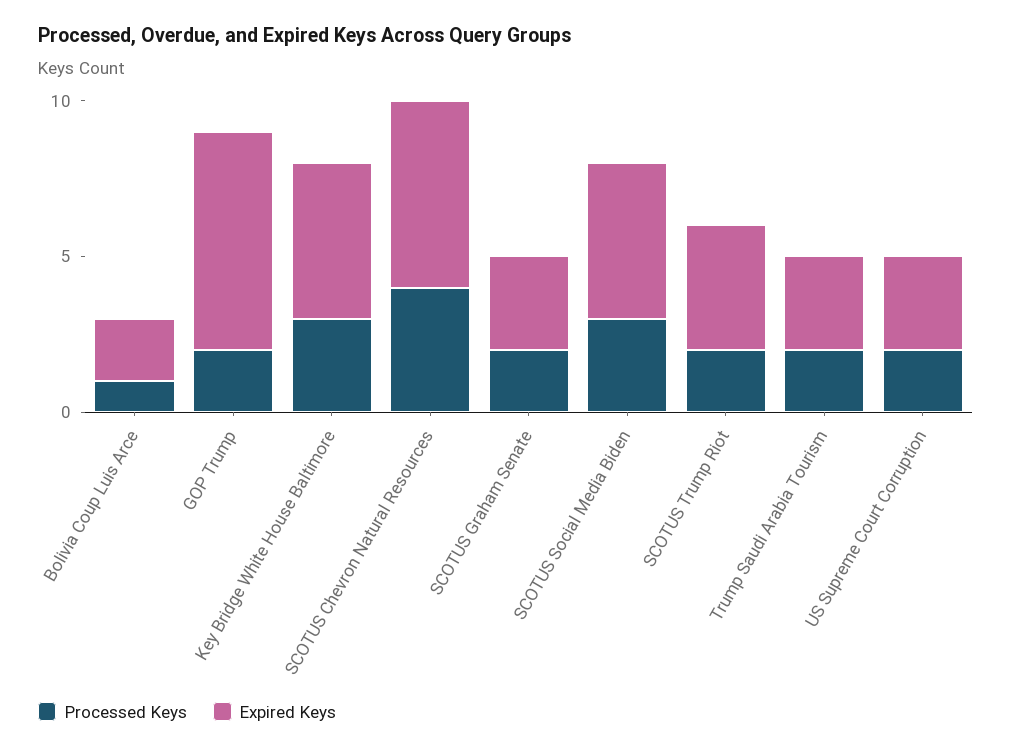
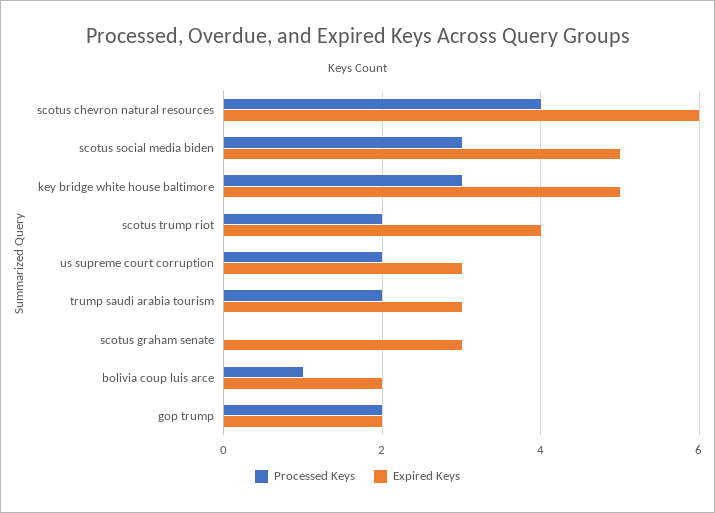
  {
    "Processed Keys": {
      "Bolivia Coup Luis Arce": 1,
      "GOP Trump": 2,
      "Key Bridge White House Baltimore": 3,
      "SCOTUS Chevron Natural Resources": 4,
-     "SCOTUS Graham Senate": 2,
+     "SCOTUS Graham Senate": 0,
      "SCOTUS Social Media Biden": 3,
      "SCOTUS Trump Riot": 2,
      "Trump Saudi Arabia Tourism": 2,
      "US Supreme Court Corruption": 2
    },
    "Expired Keys": {
      "Bolivia Coup Luis Arce": 2,
-     "GOP Trump": 7,
+     "GOP Trump": 2,
      "Key Bridge White House Baltimore": 5,
      "SCOTUS Chevron Natural Resources": 6,
      "SCOTUS Graham Senate": 3,
      "SCOTUS Social Media Biden": 5,
      "SCOTUS Trump Riot": 4,
      "Trump Saudi Arabia Tourism": 3,
      "US Supreme Court Corruption": 3
    }
  }

